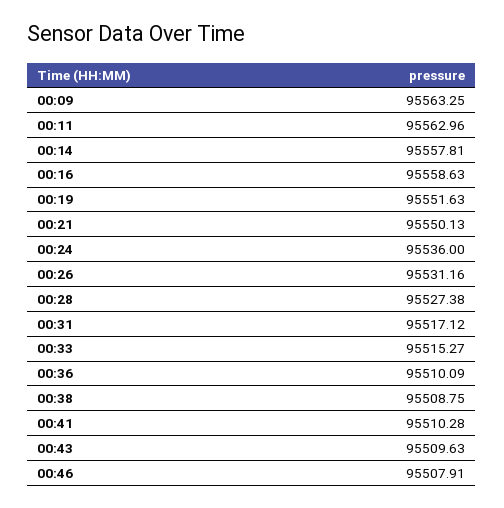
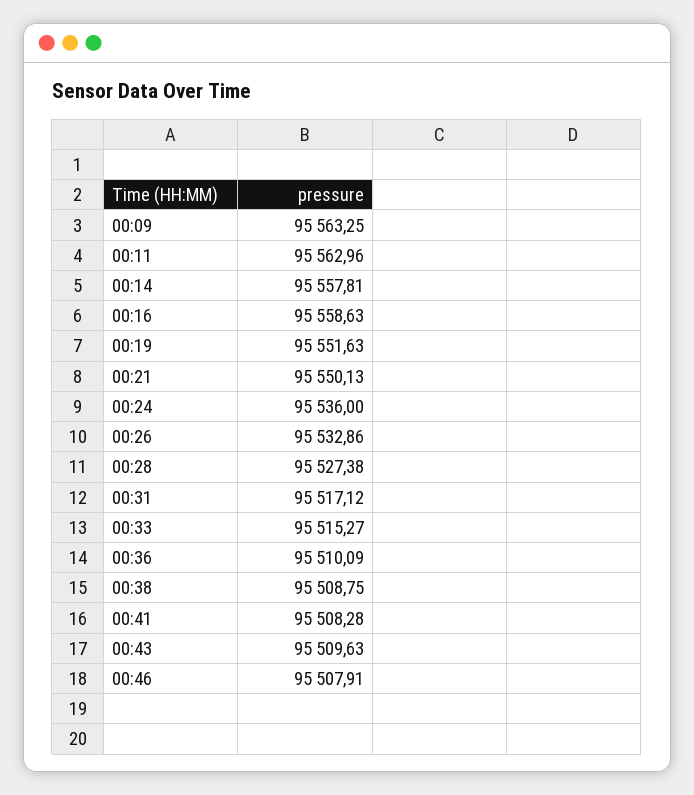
  {
    "00:09": 95563.25,
    "00:11": 95562.96,
    "00:14": 95557.81,
    "00:16": 95558.63,
    "00:19": 95551.63,
    "00:21": 95550.13,
    "00:24": 95536,
-   "00:26": 95531.16,
+   "00:26": 95532.86,
    "00:28": 95527.38,
    "00:31": 95517.12,
    "00:33": 95515.27,
    "00:36": 95510.09,
    "00:38": 95508.75,
-   "00:41": 95510.28,
+   "00:41": 95508.28,
    "00:43": 95509.63,
    "00:46": 95507.91
  }

